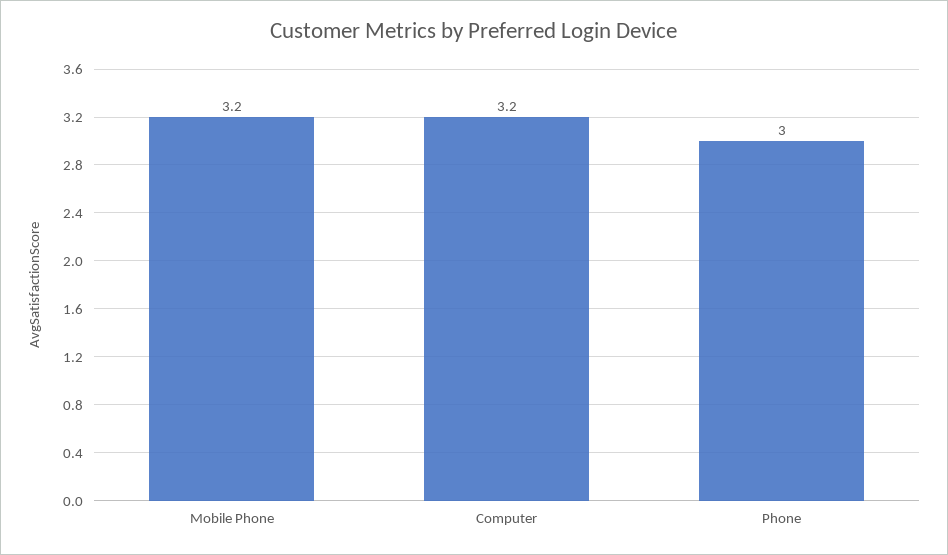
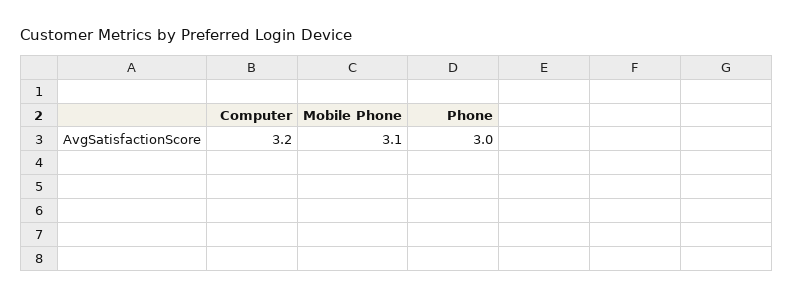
  {
-   "Mobile Phone": 3.2,
+   "Mobile Phone": 3.1,
    "Computer": 3.2,
    "Phone": 3
  }

